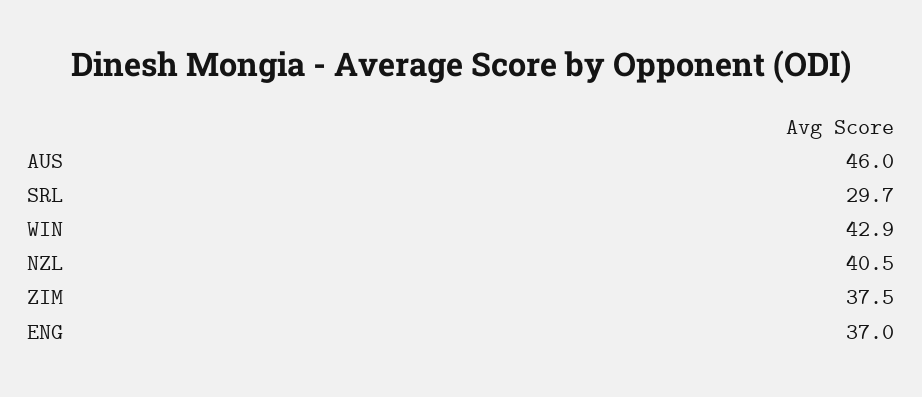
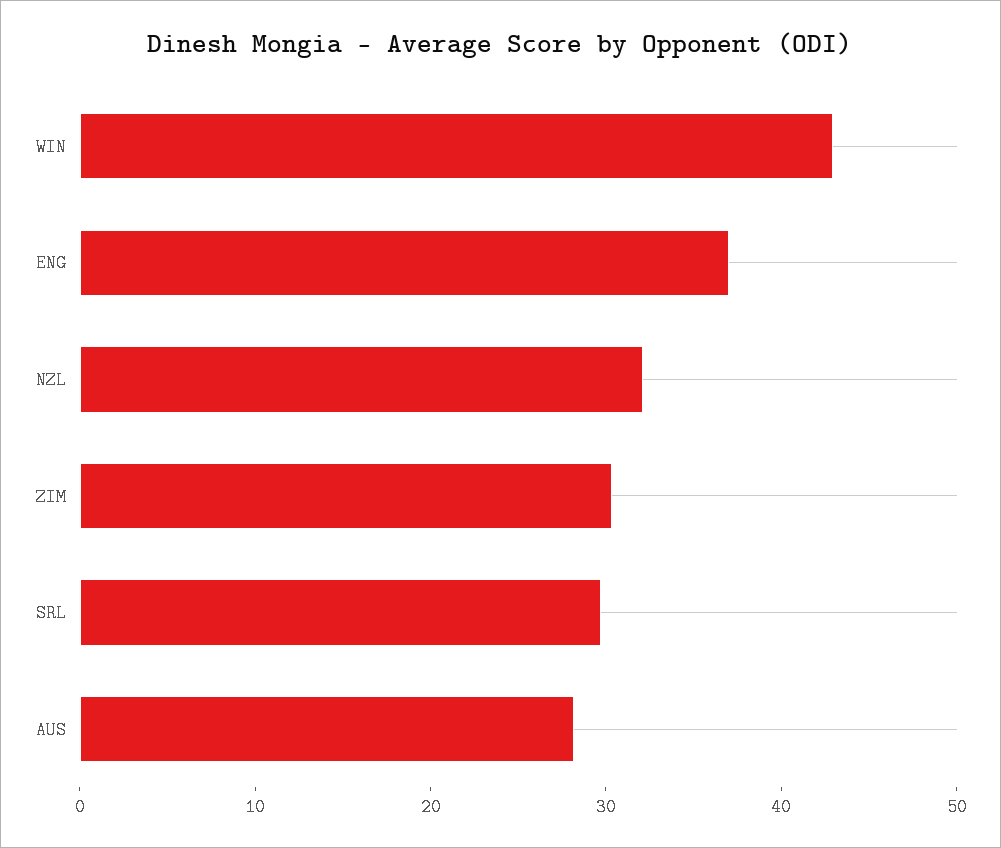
  {
-   "AUS": 46,
+   "AUS": 28,
    "SRL": 29.7,
    "WIN": 42.9,
-   "NZL": 40.5,
+   "NZL": 32,
-   "ZIM": 37.5,
+   "ZIM": 30,
    "ENG": 37
  }

